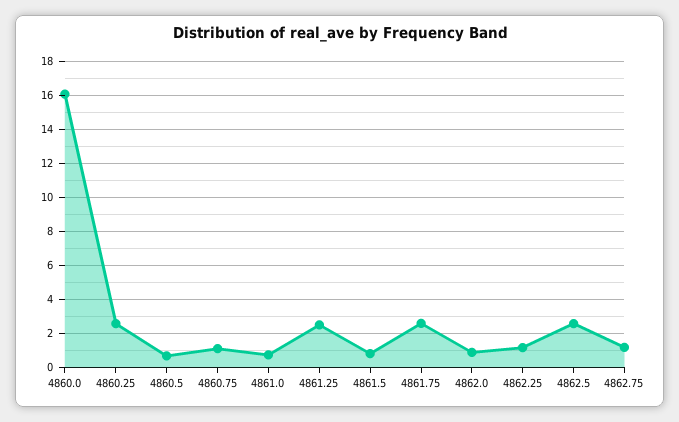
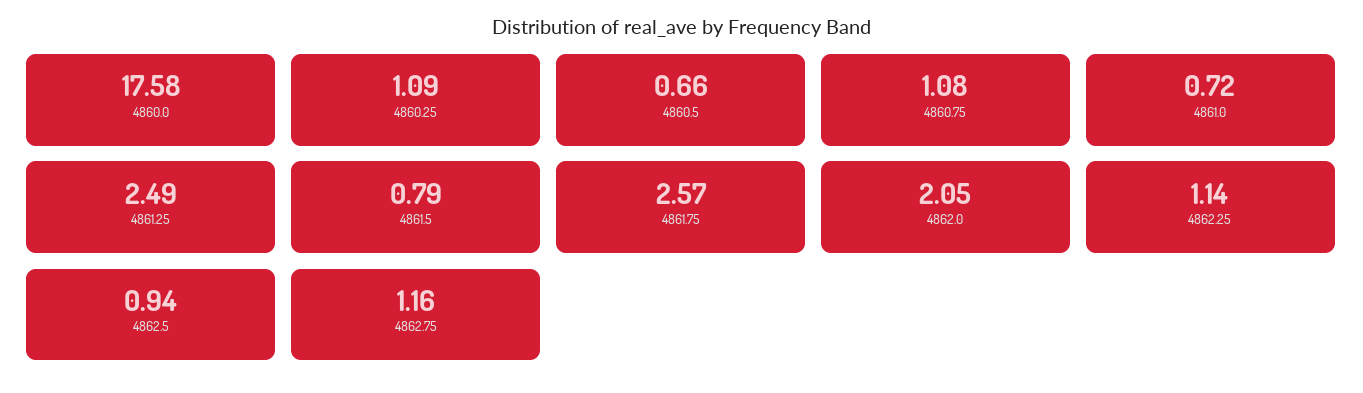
  {
-   "4860.0": 16,
+   "4860.0": 17.58,
-   "4860.25": 2.5,
+   "4860.25": 1.09,
    "4860.5": 0.66,
    "4860.75": 1.08,
    "4861.0": 0.72,
    "4861.25": 2.49,
    "4861.5": 0.79,
    "4861.75": 2.57,
-   "4862.0": 1,
+   "4862.0": 2.05,
    "4862.25": 1.14,
-   "4862.5": 2.5,
+   "4862.5": 0.94,
    "4862.75": 1.16
  }

